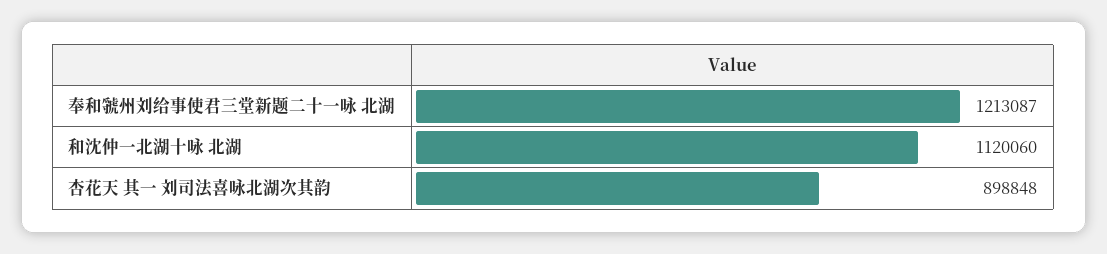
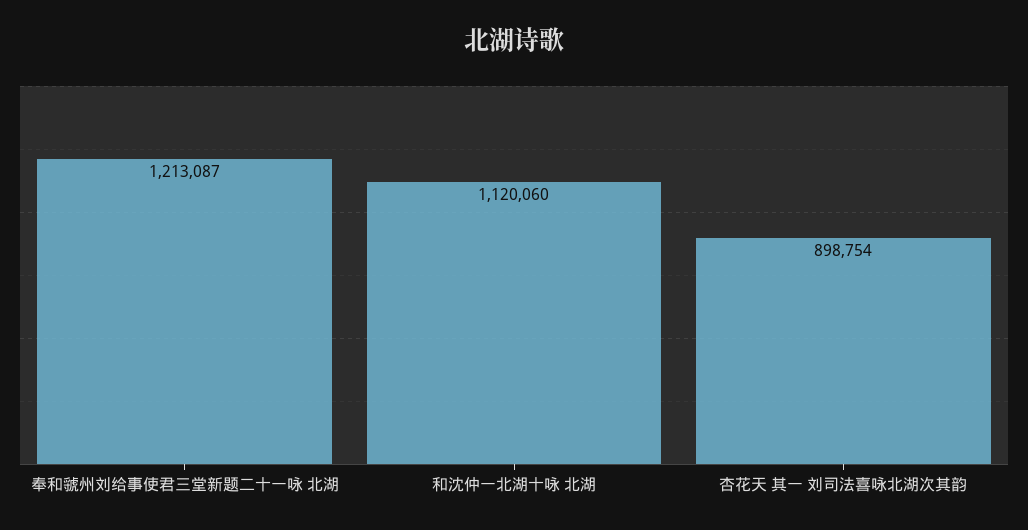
  {
    "奉和虢州刘给事使君三堂新题二十一咏 北湖": 1213087,
    "和沈仲一北湖十咏 北湖": 1120060,
-   "杏花天 其一 刘司法喜咏北湖次其韵": 898848
+   "杏花天 其一 刘司法喜咏北湖次其韵": 898754
  }

